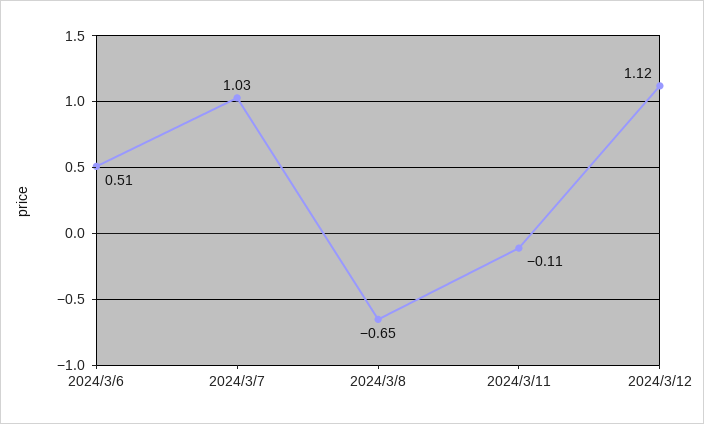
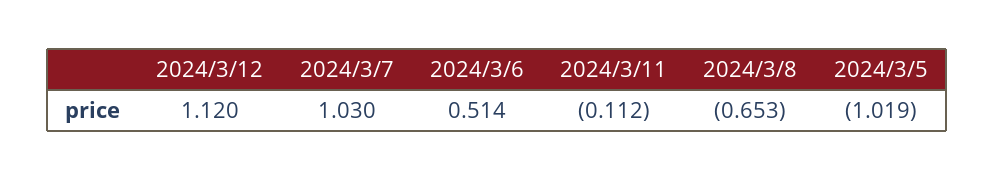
  {
    "2024/3/6": 0.514,
    "2024/3/7": 1.03,
    "2024/3/8": -0.653,
    "2024/3/11": -0.112,
-   "2024/3/12": 1.12
+   "2024/3/12": 1.12,
+   "2024/3/5": -1.019
  }

